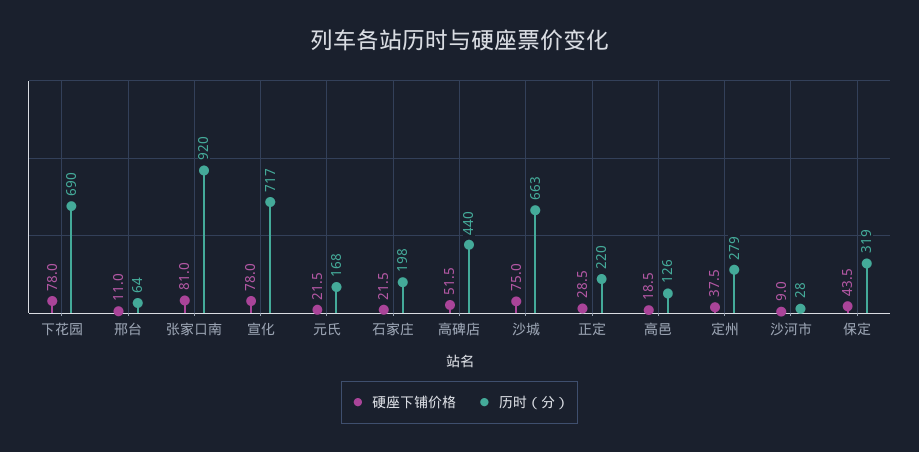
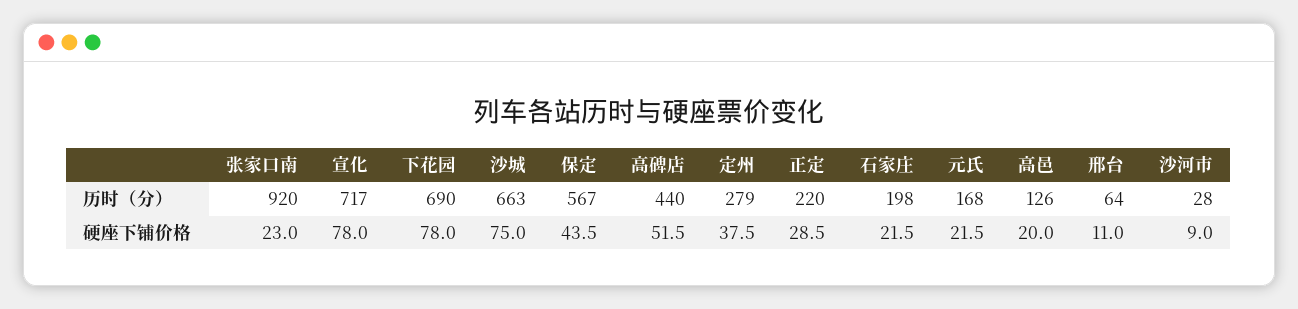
  {
    "硬座下铺价格": {
      "下花园": 78,
      "邢台": 11,
-     "张家口南": 81,
+     "张家口南": 23,
      "宣化": 78,
      "元氏": 21.5,
      "石家庄": 21.5,
      "高碑店": 51.5,
      "沙城": 75,
      "正定": 28.5,
-     "高邑": 18.5,
+     "高邑": 20,
      "定州": 37.5,
      "沙河市": 9,
      "保定": 43.5
    },
    "历时（分）": {
      "下花园": 690,
      "邢台": 64,
      "张家口南": 920,
      "宣化": 717,
      "元氏": 168,
      "石家庄": 198,
      "高碑店": 440,
      "沙城": 663,
      "正定": 220,
      "高邑": 126,
      "定州": 279,
      "沙河市": 28,
-     "保定": 319
+     "保定": 567
    }
  }

